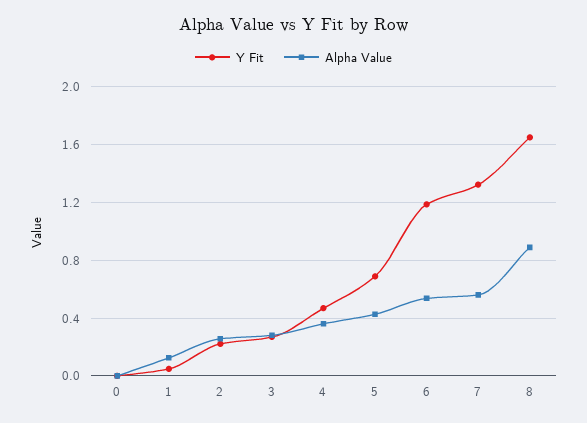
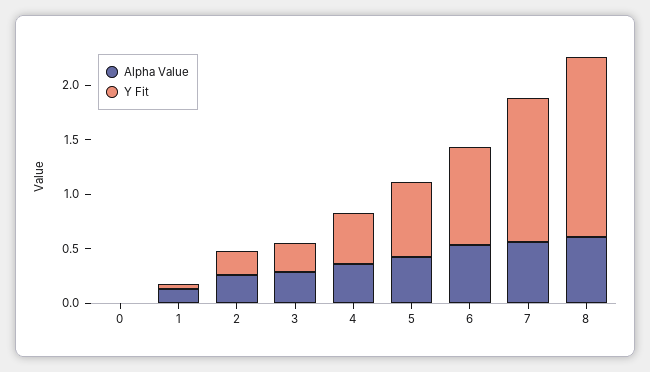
  {
    "Y Fit": {
      "0": 0,
      "1": 0.05,
      "2": 0.2,
      "3": 0.25,
      "4": 0.45,
      "5": 0.7,
-     "6": 1.2,
+     "6": 0.9,
      "7": 1.3,
      "8": 1.65
    },
    "Alpha Value": {
      "0": 0,
      "1": 0.15,
      "2": 0.25,
      "3": 0.3,
      "4": 0.35,
      "5": 0.45,
      "6": 0.55,
      "7": 0.55,
-     "8": 0.9
+     "8": 0.6
    }
  }

